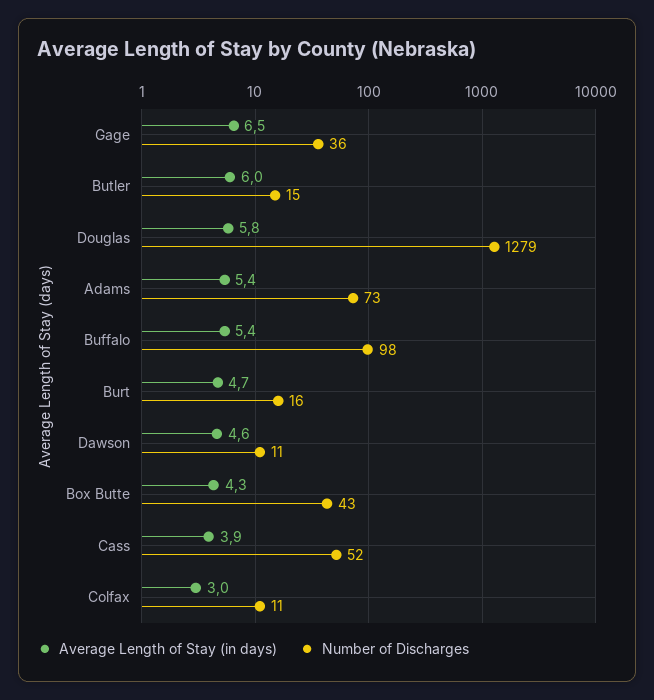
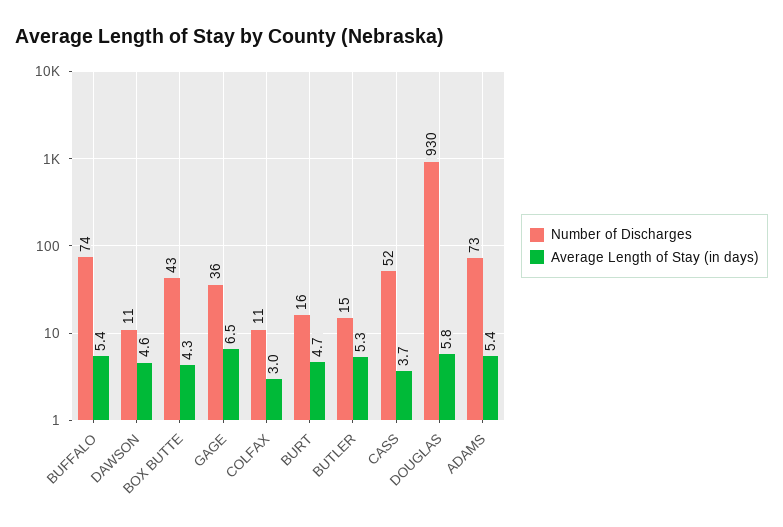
  {
    "Average Length of Stay (in days)": {
      "Gage": 6.5,
-     "Butler": 6,
+     "Butler": 5.3,
      "Douglas": 5.8,
      "Adams": 5.4,
      "Buffalo": 5.4,
      "Burt": 4.7,
      "Dawson": 4.6,
      "Box Butte": 4.3,
-     "Cass": 3.9,
+     "Cass": 3.7,
      "Colfax": 3
    },
    "Number of Discharges": {
      "Gage": 36,
      "Butler": 15,
-     "Douglas": 1279,
+     "Douglas": 930,
      "Adams": 73,
-     "Buffalo": 98,
+     "Buffalo": 74,
      "Burt": 16,
      "Dawson": 11,
      "Box Butte": 43,
      "Cass": 52,
      "Colfax": 11
    }
  }

